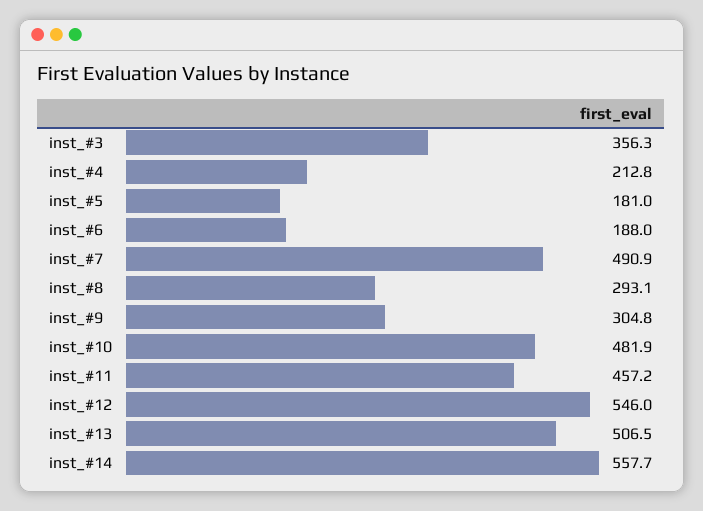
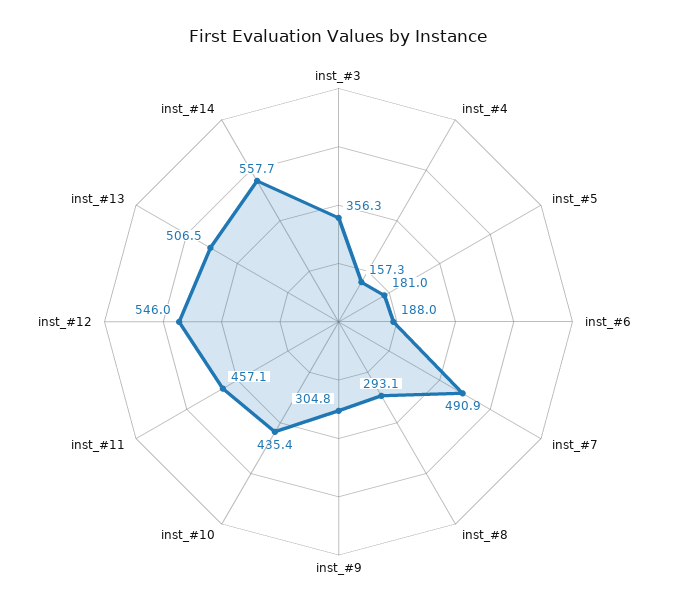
  {
    "inst_#3": 356.3,
-   "inst_#4": 212.8,
+   "inst_#4": 157.3,
    "inst_#5": 181,
    "inst_#6": 188,
    "inst_#7": 490.9,
    "inst_#8": 293.1,
    "inst_#9": 304.8,
-   "inst_#10": 481.9,
+   "inst_#10": 435.4,
-   "inst_#11": 457.2,
+   "inst_#11": 457.1,
    "inst_#12": 546,
    "inst_#13": 506.5,
    "inst_#14": 557.7
  }

